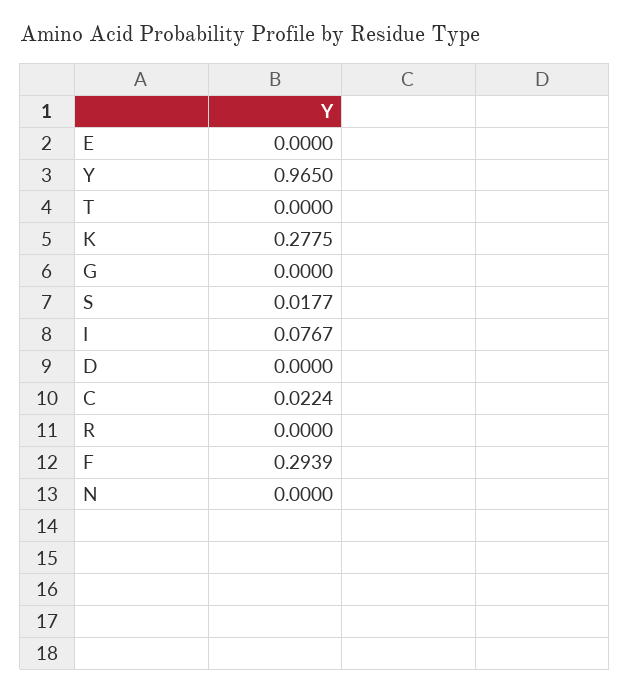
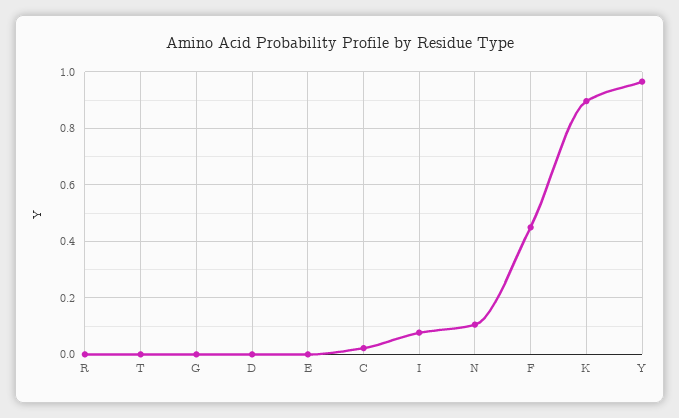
  {
    "E": 0,
    "Y": 0.965,
    "T": 0,
-   "K": 0.2775,
+   "K": 0.9,
    "G": 0,
-   "S": 0.0177,
    "I": 0.0767,
    "D": 0,
    "C": 0.0224,
    "R": 0,
-   "F": 0.2939,
+   "F": 0.45,
-   "N": 0
+   "N": 0.1
  }

